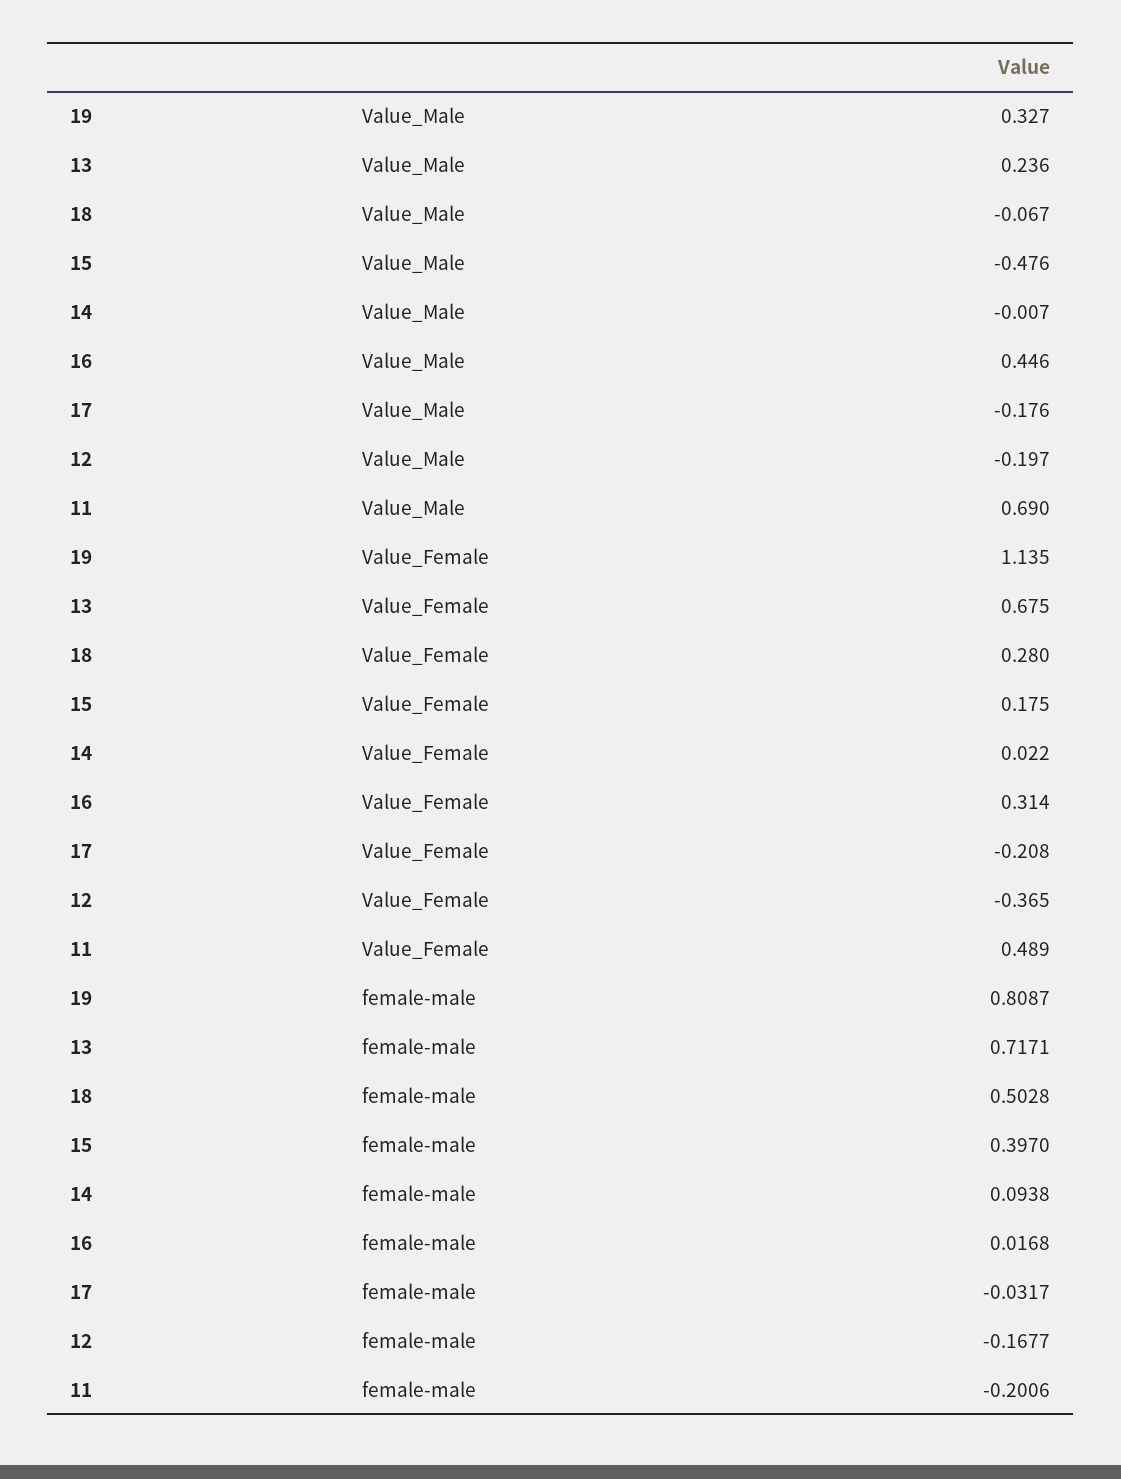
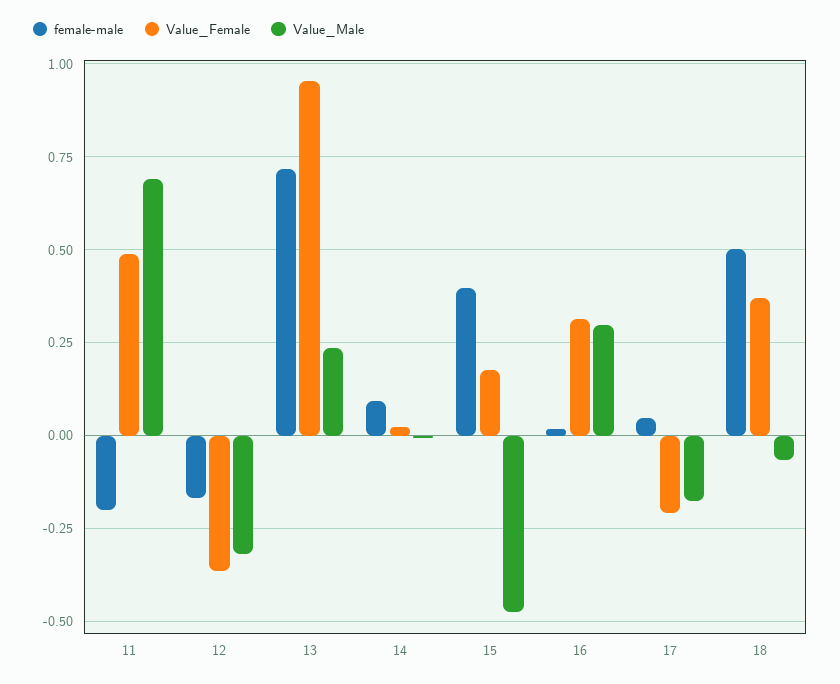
  {
    "Value_Male": {
-     "19": 0.327,
      "13": 0.236,
      "18": -0.067,
      "15": -0.476,
      "14": -0.007,
-     "16": 0.446,
+     "16": 0.3,
      "17": -0.176,
-     "12": -0.197,
+     "12": -0.325,
      "11": 0.69
    },
    "Value_Female": {
-     "19": 1.135,
-     "13": 0.675,
+     "13": 0.95,
-     "18": 0.28,
+     "18": 0.375,
      "15": 0.175,
      "14": 0.022,
      "16": 0.314,
      "17": -0.208,
      "12": -0.365,
      "11": 0.489
    },
    "female-male": {
-     "19": 0.8087,
      "13": 0.7171,
      "18": 0.5028,
      "15": 0.397,
      "14": 0.0938,
      "16": 0.0168,
-     "17": -0.0317,
+     "17": 0.05,
      "12": -0.1677,
      "11": -0.2006
    }
  }

